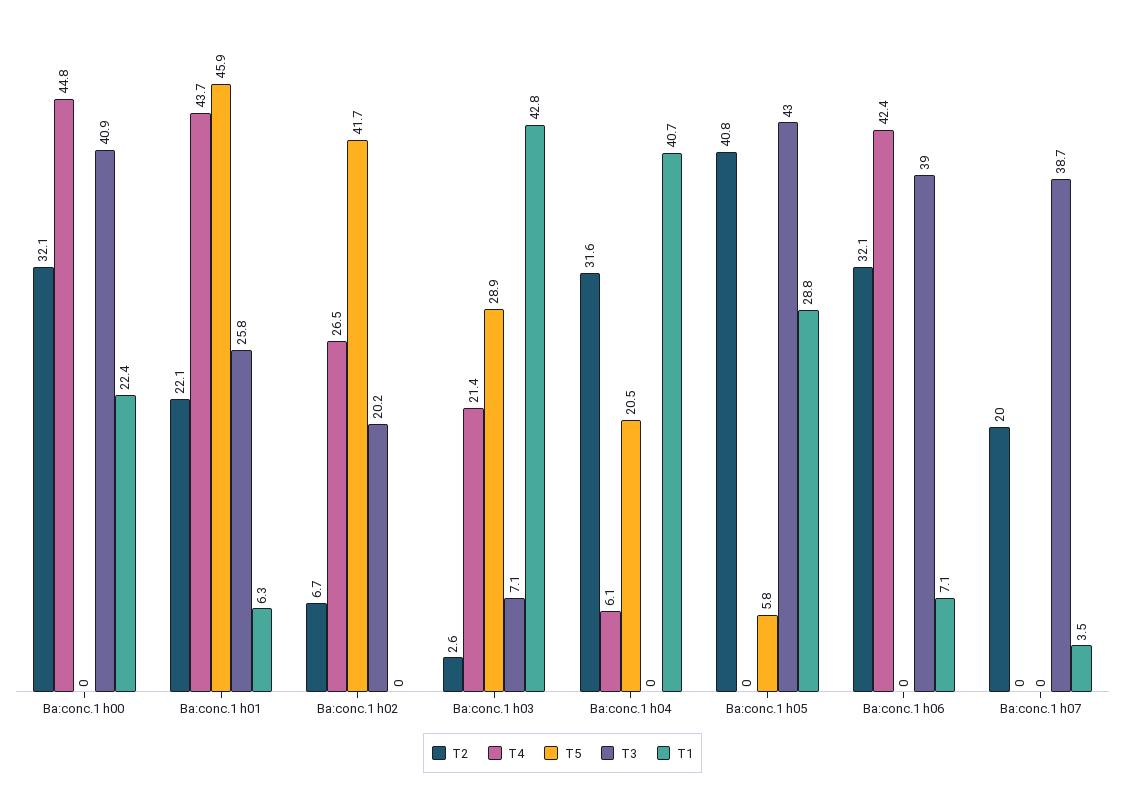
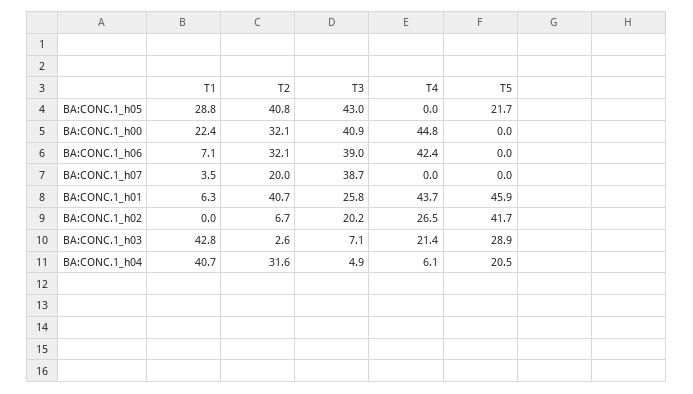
  {
    "T2": {
      "Ba:conc.1 h00": 32.1,
-     "Ba:conc.1 h01": 22.1,
+     "Ba:conc.1 h01": 40.7,
      "Ba:conc.1 h02": 6.7,
      "Ba:conc.1 h03": 2.6,
      "Ba:conc.1 h04": 31.6,
      "Ba:conc.1 h05": 40.8,
      "Ba:conc.1 h06": 32.1,
      "Ba:conc.1 h07": 20
    },
    "T4": {
      "Ba:conc.1 h00": 44.8,
      "Ba:conc.1 h01": 43.7,
      "Ba:conc.1 h02": 26.5,
      "Ba:conc.1 h03": 21.4,
      "Ba:conc.1 h04": 6.1,
      "Ba:conc.1 h05": 0,
      "Ba:conc.1 h06": 42.4,
      "Ba:conc.1 h07": 0
    },
    "T5": {
      "Ba:conc.1 h00": 0,
      "Ba:conc.1 h01": 45.9,
      "Ba:conc.1 h02": 41.7,
      "Ba:conc.1 h03": 28.9,
      "Ba:conc.1 h04": 20.5,
-     "Ba:conc.1 h05": 5.8,
+     "Ba:conc.1 h05": 21.7,
      "Ba:conc.1 h06": 0,
      "Ba:conc.1 h07": 0
    },
    "T3": {
      "Ba:conc.1 h00": 40.9,
      "Ba:conc.1 h01": 25.8,
      "Ba:conc.1 h02": 20.2,
      "Ba:conc.1 h03": 7.1,
-     "Ba:conc.1 h04": 0,
+     "Ba:conc.1 h04": 4.9,
      "Ba:conc.1 h05": 43,
      "Ba:conc.1 h06": 39,
      "Ba:conc.1 h07": 38.7
    },
    "T1": {
      "Ba:conc.1 h00": 22.4,
      "Ba:conc.1 h01": 6.3,
      "Ba:conc.1 h02": 0,
      "Ba:conc.1 h03": 42.8,
      "Ba:conc.1 h04": 40.7,
      "Ba:conc.1 h05": 28.8,
      "Ba:conc.1 h06": 7.1,
      "Ba:conc.1 h07": 3.5
    }
  }

